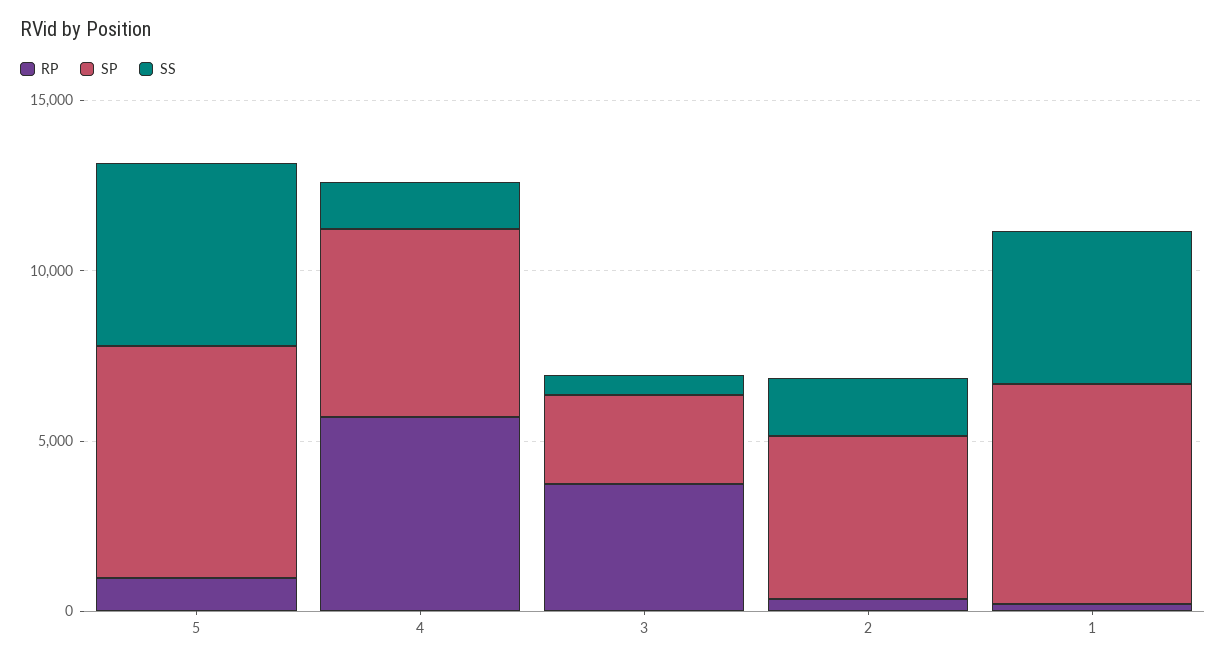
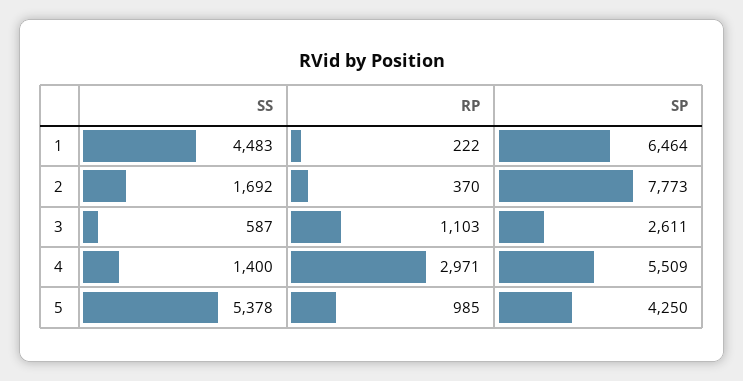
  {
    "RP": {
      "5": 985,
-     "4": 6000,
+     "4": 2971,
-     "3": 4000,
+     "3": 1103,
      "2": 370,
      "1": 222
    },
    "SP": {
-     "5": 7000,
+     "5": 4250,
      "4": 5509,
      "3": 2611,
-     "2": 5000,
+     "2": 7773,
      "1": 6464
    },
    "SS": {
      "5": 5378,
      "4": 1400,
      "3": 587,
      "2": 1692,
      "1": 4483
    }
  }

